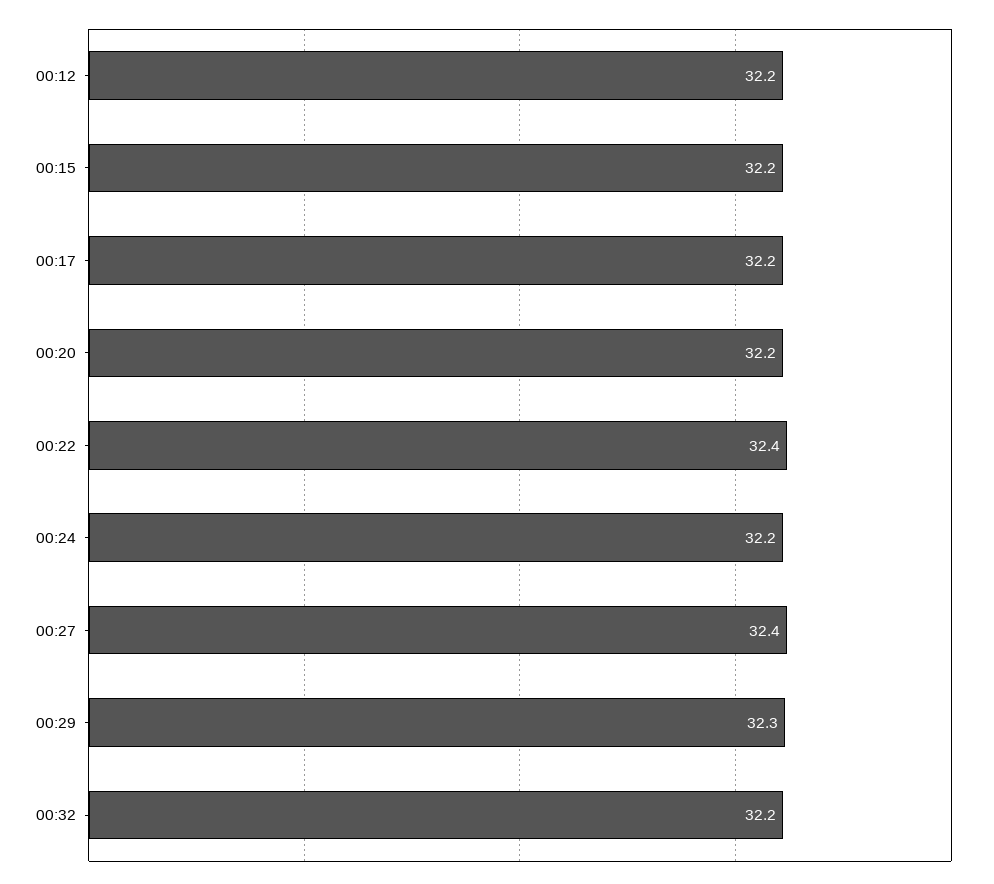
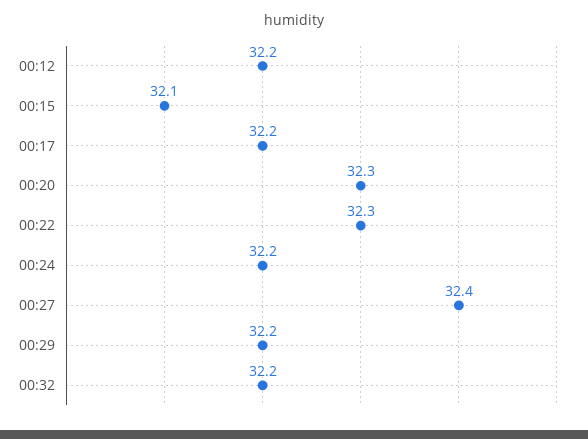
  {
    "00:12": 32.2,
-   "00:15": 32.2,
+   "00:15": 32.1,
    "00:17": 32.2,
-   "00:20": 32.2,
+   "00:20": 32.3,
-   "00:22": 32.4,
+   "00:22": 32.3,
    "00:24": 32.2,
    "00:27": 32.4,
-   "00:29": 32.3,
+   "00:29": 32.2,
    "00:32": 32.2
  }

